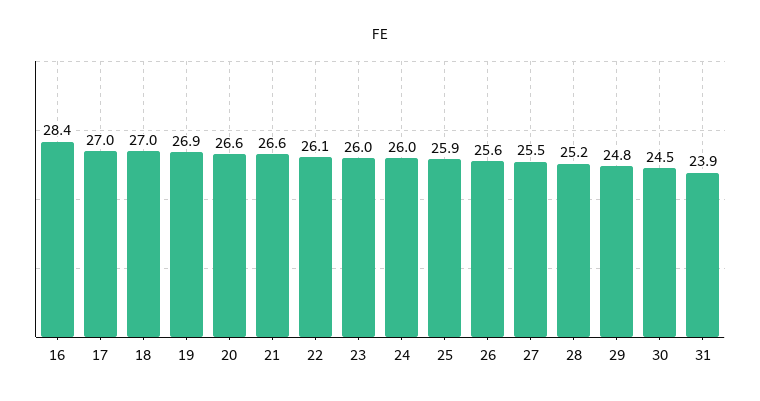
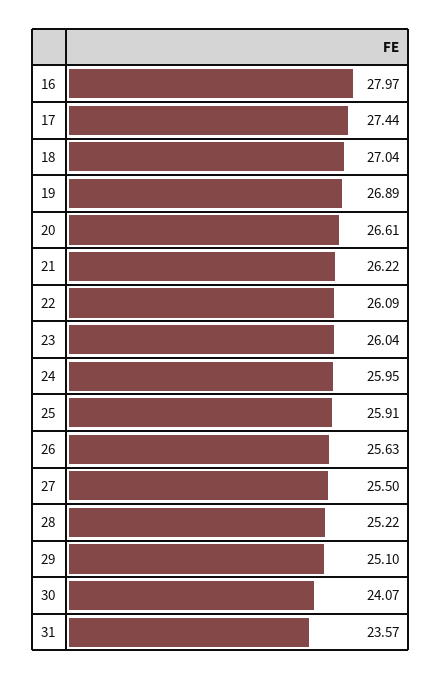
  {
-   "16": 28.4,
+   "16": 27.97,
-   "17": 27,
+   "17": 27.44,
    "18": 27.04,
    "19": 26.89,
    "20": 26.61,
-   "21": 26.6,
+   "21": 26.22,
    "22": 26.09,
    "23": 26.04,
    "24": 25.95,
    "25": 25.91,
    "26": 25.63,
    "27": 25.5,
    "28": 25.22,
-   "29": 24.8,
+   "29": 25.1,
-   "30": 24.5,
+   "30": 24.07,
-   "31": 23.9
+   "31": 23.57
  }

